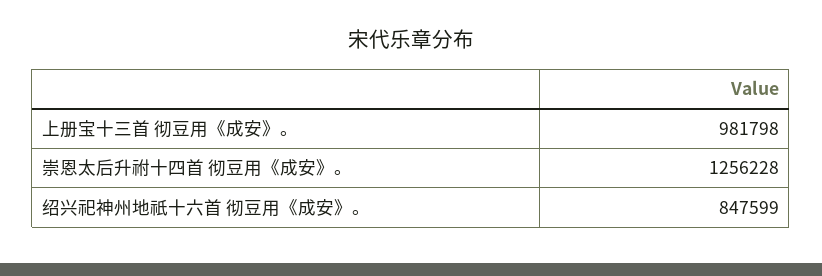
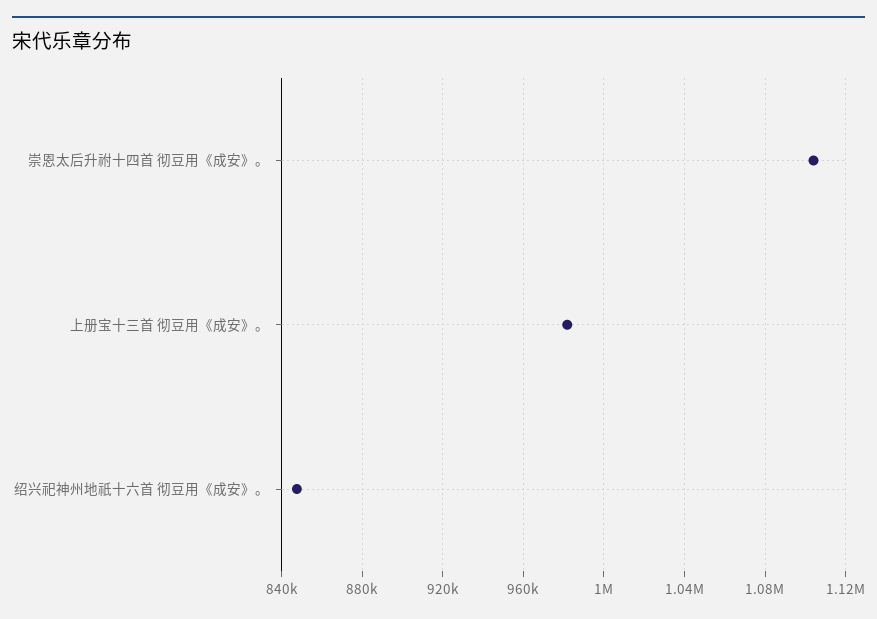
  {
    "上册宝十三首 彻豆用《成安》。": 981798,
-   "崇恩太后升祔十四首 彻豆用《成安》。": 1256228,
+   "崇恩太后升祔十四首 彻豆用《成安》。": 1105000,
    "绍兴祀神州地祇十六首 彻豆用《成安》。": 847599
  }

